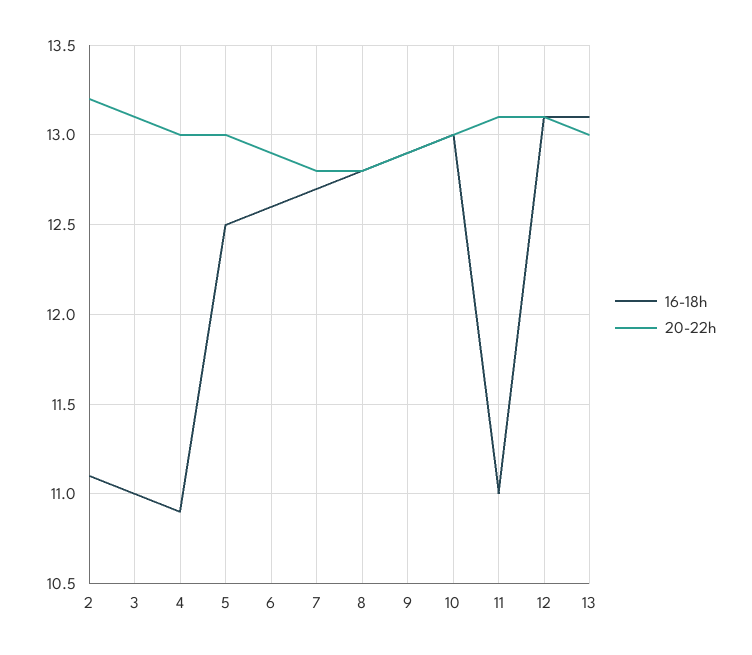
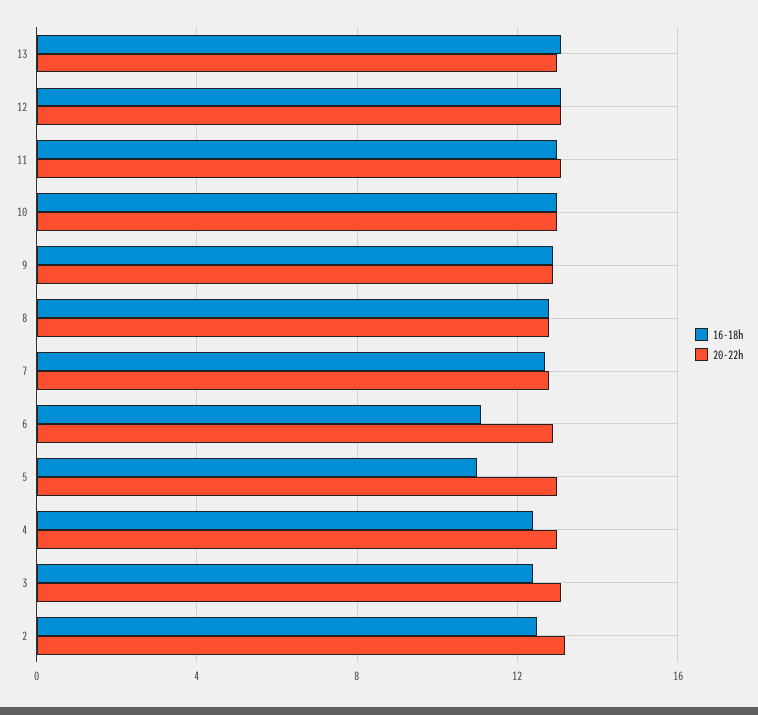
  {
    "16-18h": {
-     "2": 11.1,
+     "2": 12.5,
-     "3": 11,
+     "3": 12.5,
-     "4": 10.9,
+     "4": 12.5,
-     "5": 12.5,
+     "5": 11,
-     "6": 12.6,
+     "6": 11,
      "7": 12.7,
      "8": 12.8,
      "9": 12.9,
      "10": 13,
-     "11": 11,
+     "11": 13,
      "12": 13.1,
      "13": 13.1
    },
    "20-22h": {
      "2": 13.2,
      "3": 13.1,
      "4": 13,
      "5": 13,
      "6": 12.9,
      "7": 12.8,
      "8": 12.8,
      "9": 12.9,
      "10": 13,
      "11": 13.1,
      "12": 13.1,
      "13": 13
    }
  }

